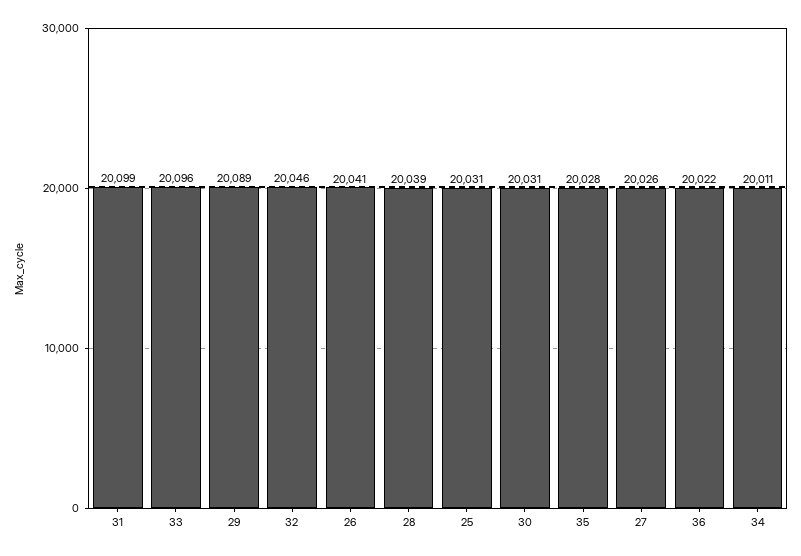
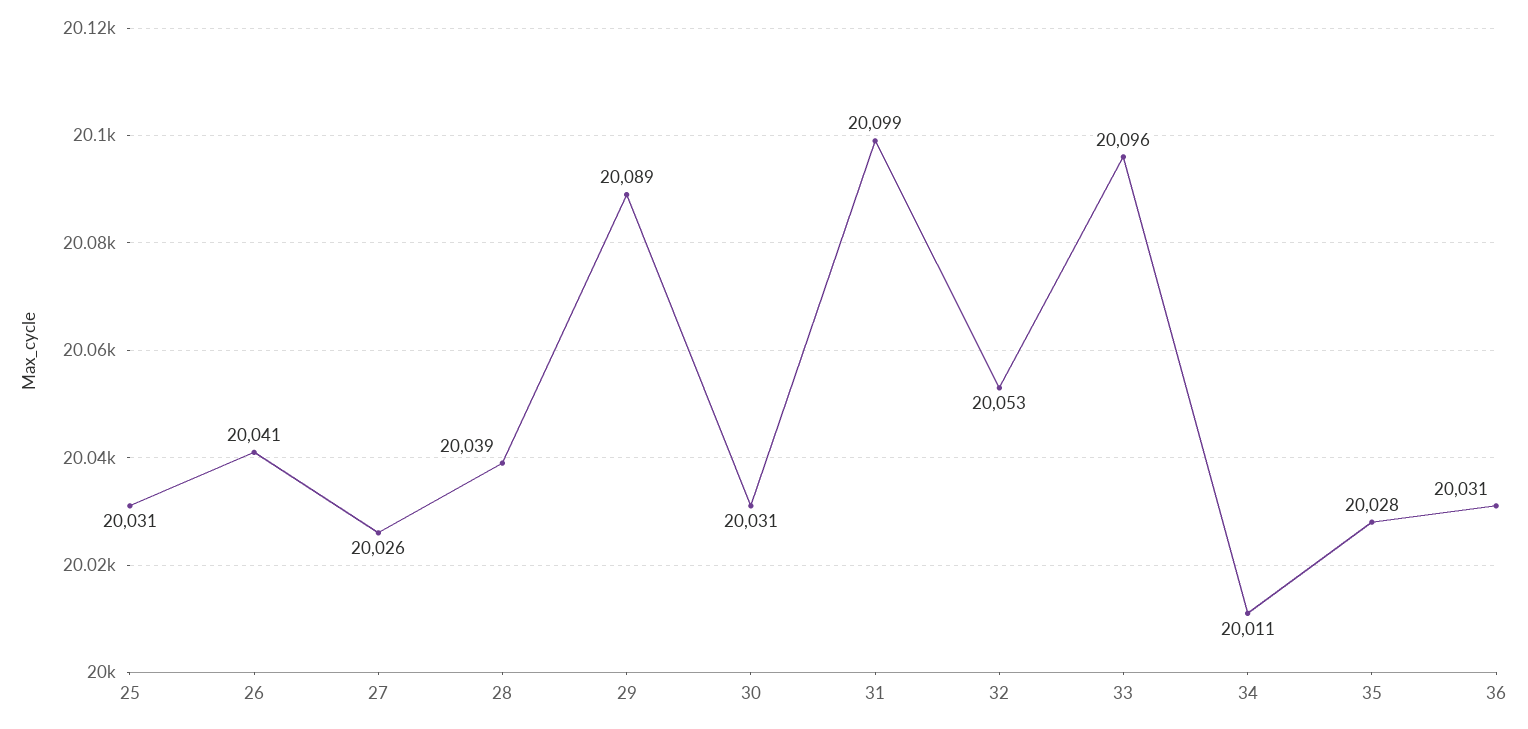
  {
    "31": 20099,
    "33": 20096,
    "29": 20089,
-   "32": 20046,
+   "32": 20053,
    "26": 20041,
    "28": 20039,
    "25": 20031,
    "30": 20031,
    "35": 20028,
    "27": 20026,
-   "36": 20022,
+   "36": 20031,
    "34": 20011
  }

